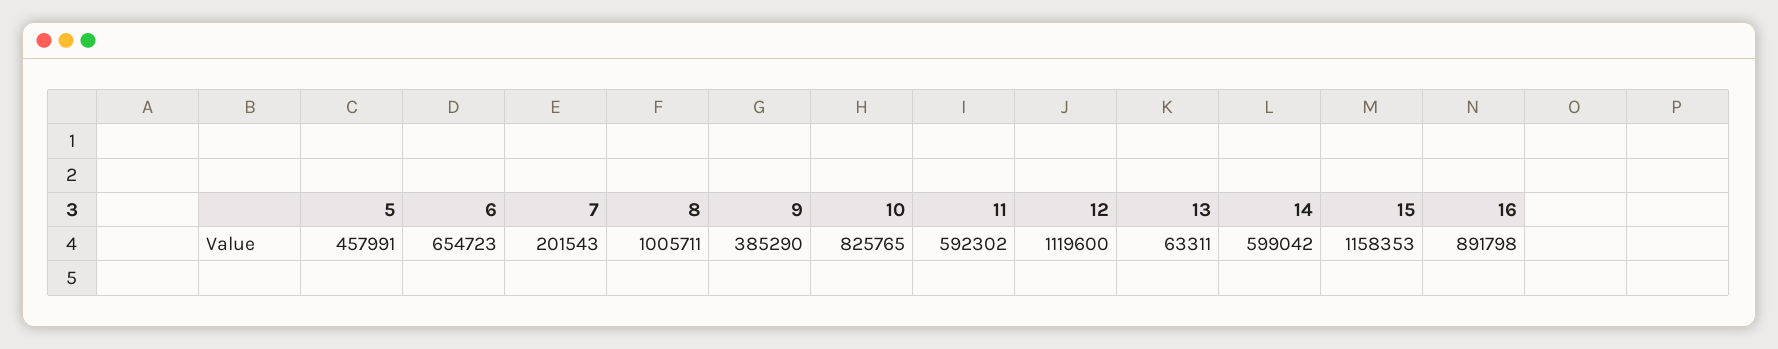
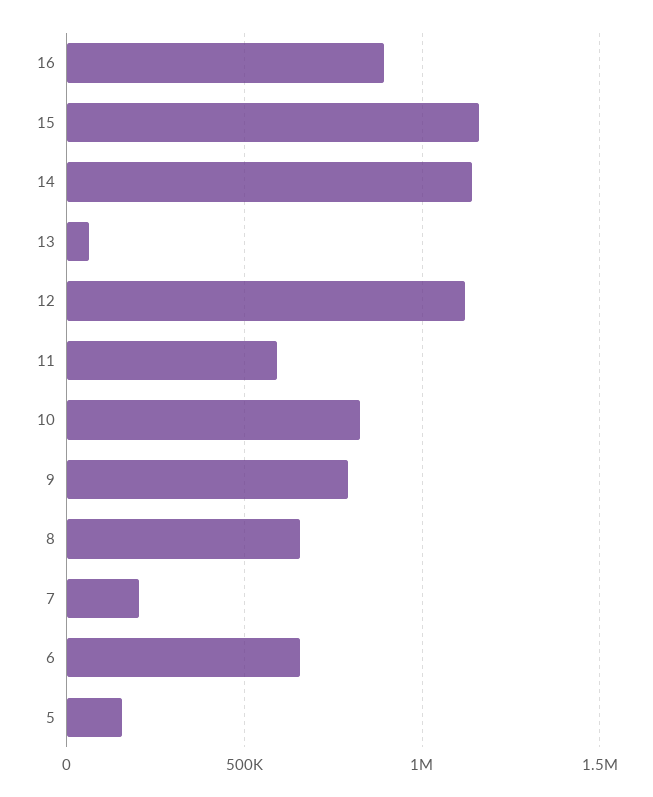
  {
-   "5": 457991,
+   "5": 150000,
    "6": 654723,
    "7": 201543,
-   "8": 1005711,
+   "8": 650000,
-   "9": 385290,
+   "9": 800000,
    "10": 825765,
    "11": 592302,
    "12": 1119600,
    "13": 63311,
-   "14": 599042,
+   "14": 1150000,
    "15": 1158353,
    "16": 891798
  }

